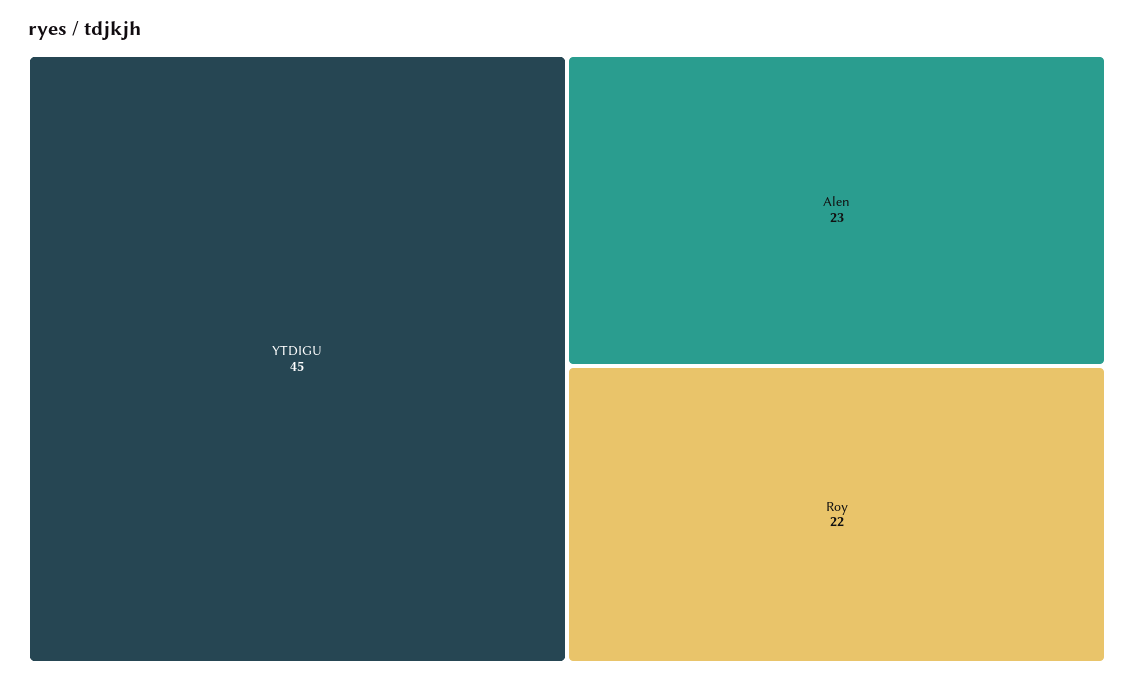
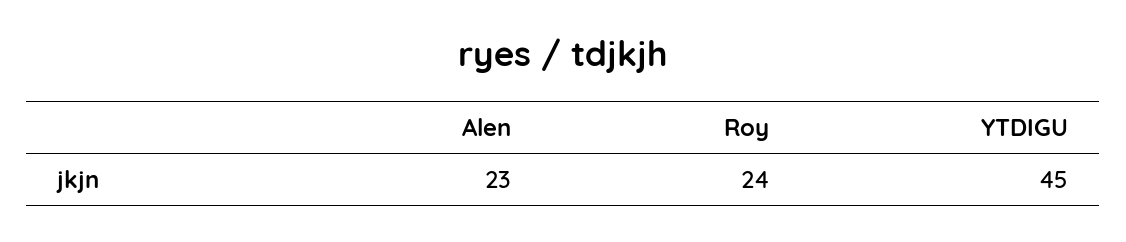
  {
    "YTDIGU": 45,
    "Alen": 23,
-   "Roy": 22
+   "Roy": 24
  }

